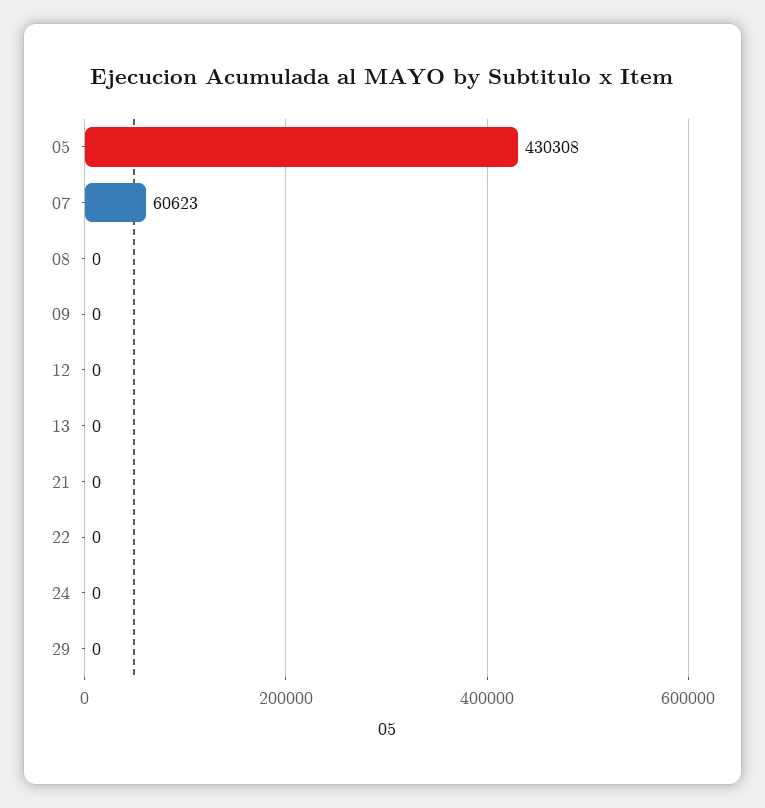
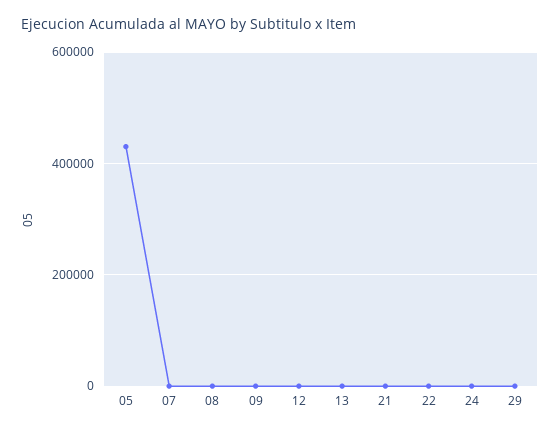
  {
    "05": 430308,
-   "07": 60623,
+   "07": 0,
    "08": 0,
    "09": 0,
    "12": 0,
    "13": 0,
    "21": 0,
    "22": 0,
    "24": 0,
    "29": 0
  }

